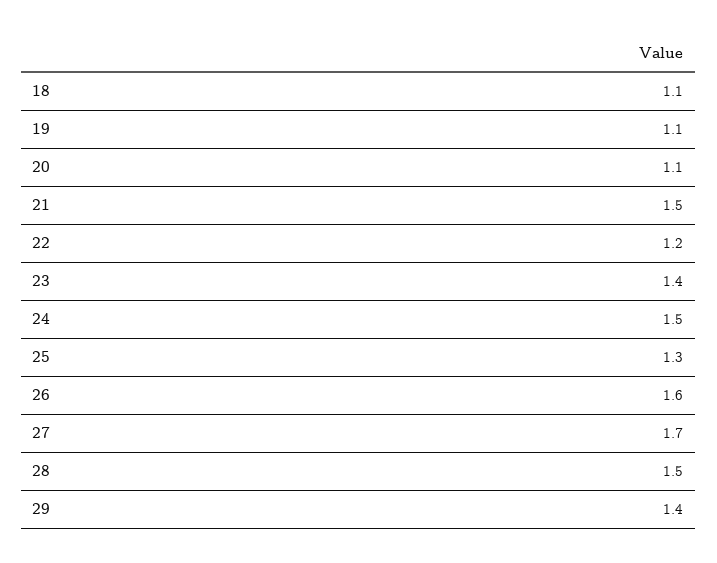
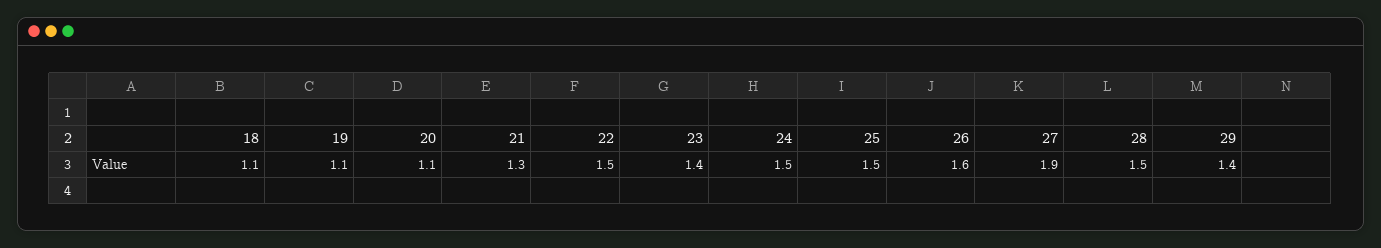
  {
    "18": 1.1,
    "19": 1.1,
    "20": 1.1,
-   "21": 1.5,
+   "21": 1.3,
-   "22": 1.2,
+   "22": 1.5,
    "23": 1.4,
    "24": 1.5,
-   "25": 1.3,
+   "25": 1.5,
    "26": 1.6,
-   "27": 1.7,
+   "27": 1.9,
    "28": 1.5,
    "29": 1.4
  }

